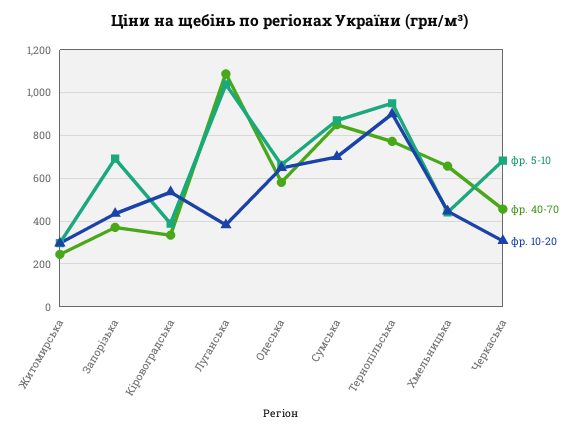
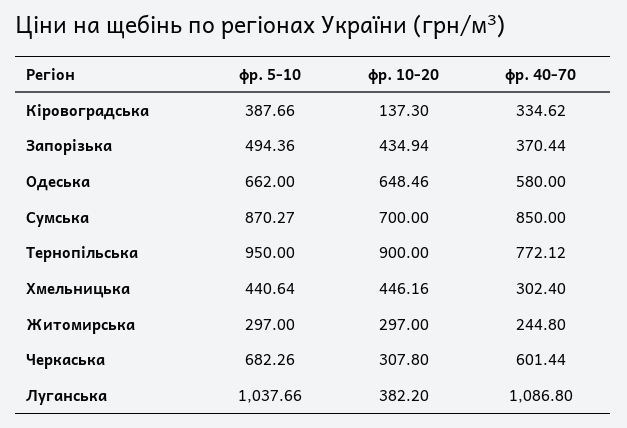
  {
    "фр. 5-10": {
      "Житомирська": 297,
-     "Запорізька": 700,
+     "Запорізька": 494.36,
      "Кіровоградська": 387.66,
      "Луганська": 1037.66,
      "Одеська": 662,
      "Сумська": 870.27,
      "Тернопільська": 950,
      "Хмельницька": 440.64,
      "Черкаська": 682.26
    },
    "фр. 40-70": {
      "Житомирська": 244.8,
      "Запорізька": 370.44,
      "Кіровоградська": 334.62,
      "Луганська": 1086.8,
      "Одеська": 580,
      "Сумська": 850,
      "Тернопільська": 772.12,
-     "Хмельницька": 650,
+     "Хмельницька": 302.4,
-     "Черкаська": 450
+     "Черкаська": 601.44
    },
    "фр. 10-20": {
      "Житомирська": 297,
      "Запорізька": 434.94,
-     "Кіровоградська": 550,
+     "Кіровоградська": 137.3,
      "Луганська": 382.2,
      "Одеська": 648.46,
      "Сумська": 700,
      "Тернопільська": 900,
      "Хмельницька": 446.16,
      "Черкаська": 307.8
    }
  }

